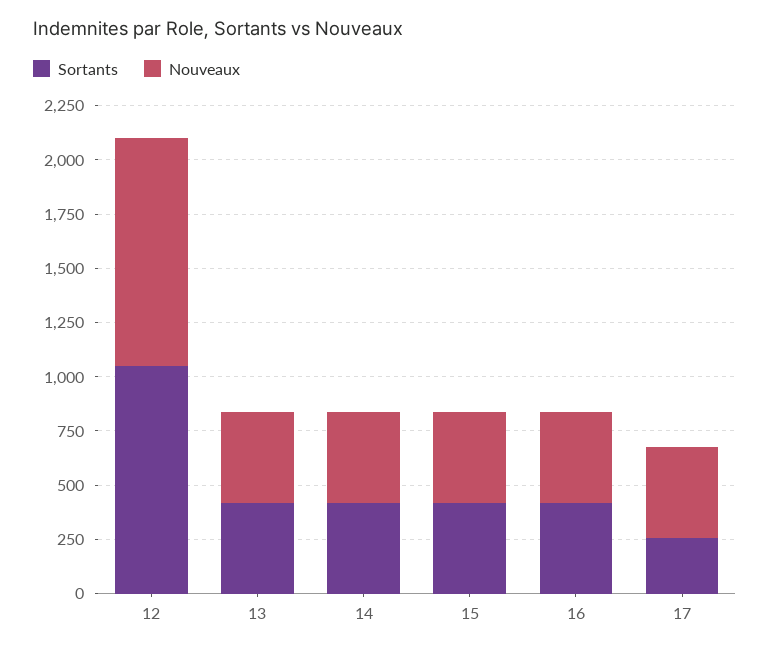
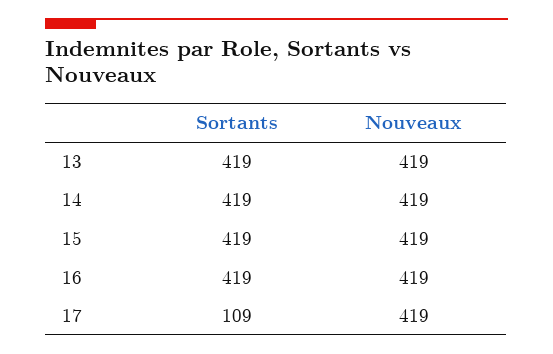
  {
    "Sortants": {
-     "12": 1050,
      "13": 419,
      "14": 419,
      "15": 419,
      "16": 419,
-     "17": 250
+     "17": 109
    },
    "Nouveaux": {
-     "12": 1050,
      "13": 419,
      "14": 419,
      "15": 419,
      "16": 419,
      "17": 419
    }
  }

